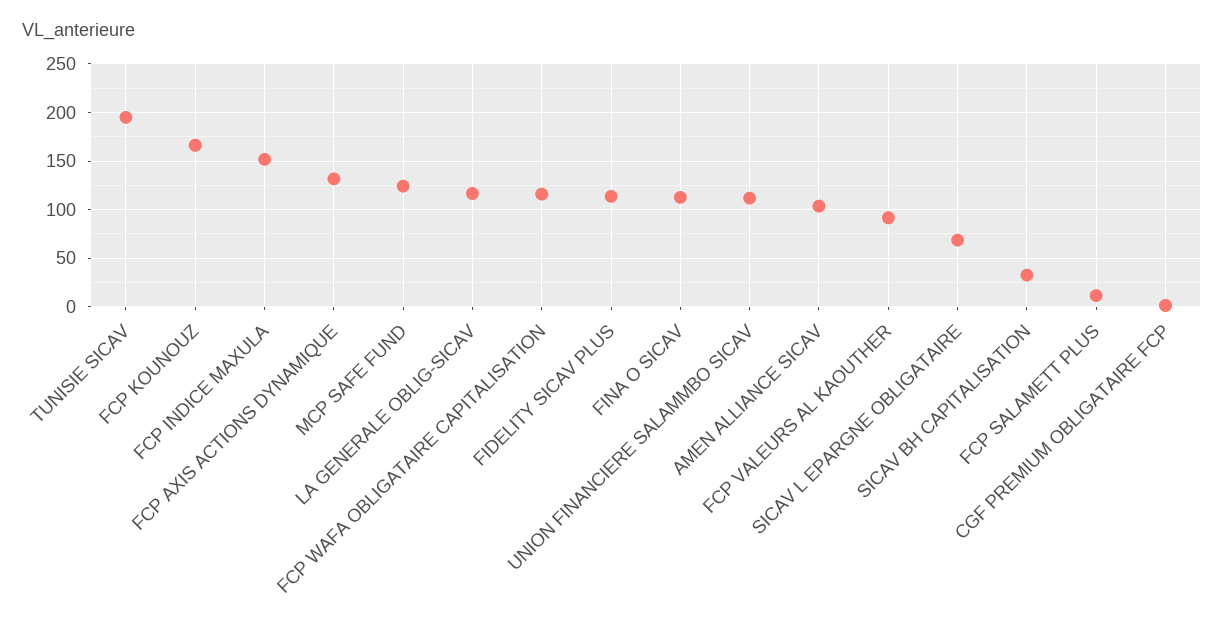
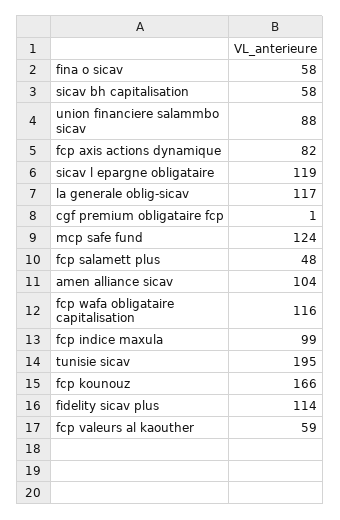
  {
    "TUNISIE SICAV": 195,
    "FCP KOUNOUZ": 166,
-   "FCP INDICE MAXULA": 150,
+   "FCP INDICE MAXULA": 99,
-   "FCP AXIS ACTIONS DYNAMIQUE": 130,
+   "FCP AXIS ACTIONS DYNAMIQUE": 82,
    "MCP SAFE FUND": 124,
    "LA GENERALE OBLIG-SICAV": 117,
    "FCP WAFA OBLIGATAIRE CAPITALISATION": 116,
    "FIDELITY SICAV PLUS": 114,
-   "FINA O SICAV": 110,
+   "FINA O SICAV": 58,
-   "UNION FINANCIERE SALAMMBO SICAV": 110,
+   "UNION FINANCIERE SALAMMBO SICAV": 88,
    "AMEN ALLIANCE SICAV": 104,
-   "FCP VALEURS AL KAOUTHER": 90,
+   "FCP VALEURS AL KAOUTHER": 59,
-   "SICAV L EPARGNE OBLIGATAIRE": 70,
+   "SICAV L EPARGNE OBLIGATAIRE": 119,
-   "SICAV BH CAPITALISATION": 30,
+   "SICAV BH CAPITALISATION": 58,
-   "FCP SALAMETT PLUS": 10,
+   "FCP SALAMETT PLUS": 48,
    "CGF PREMIUM OBLIGATAIRE FCP": 1
  }

